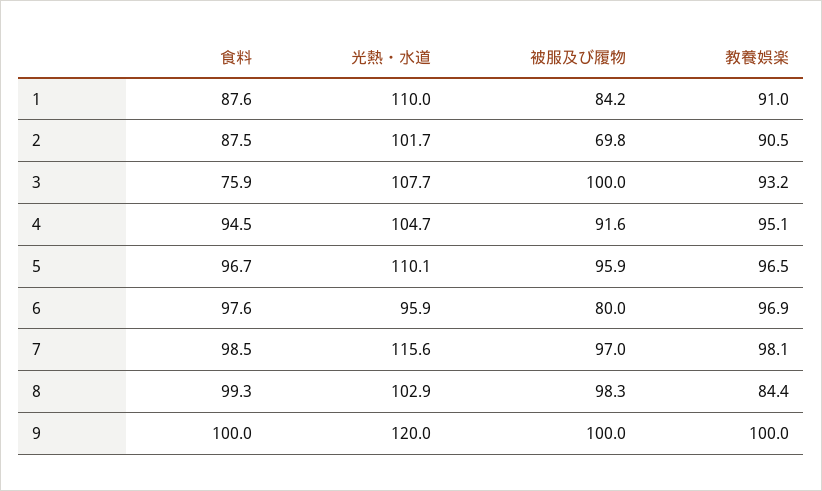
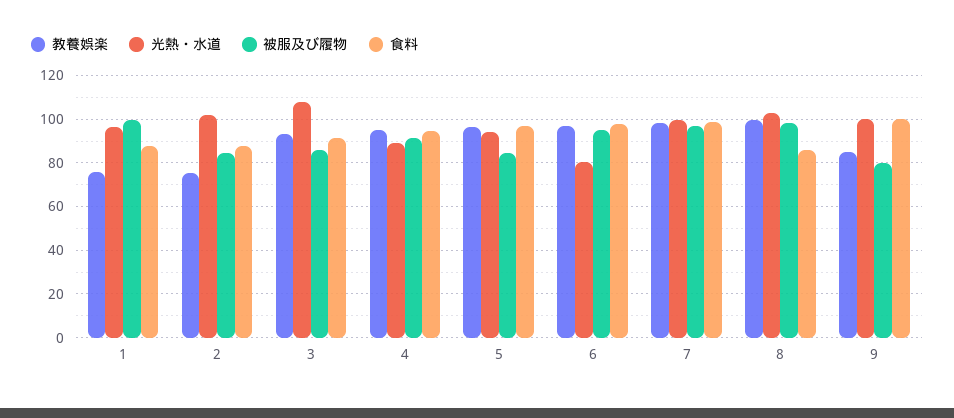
  {
    "食料": {
      "1": 87.6,
      "2": 87.5,
-     "3": 75.9,
+     "3": 90,
      "4": 94.5,
      "5": 96.7,
      "6": 97.6,
      "7": 98.5,
-     "8": 99.3,
+     "8": 85,
      "9": 100
    },
    "光熱・水道": {
-     "1": 110,
+     "1": 95,
      "2": 101.7,
      "3": 107.7,
-     "4": 104.7,
+     "4": 90,
-     "5": 110.1,
+     "5": 95,
-     "6": 95.9,
+     "6": 80,
-     "7": 115.6,
+     "7": 100,
      "8": 102.9,
-     "9": 120
+     "9": 100
    },
    "被服及び履物": {
-     "1": 84.2,
+     "1": 100,
-     "2": 69.8,
+     "2": 85,
-     "3": 100,
+     "3": 85,
      "4": 91.6,
-     "5": 95.9,
+     "5": 85,
-     "6": 80,
+     "6": 95,
      "7": 97,
      "8": 98.3,
-     "9": 100
+     "9": 80
    },
    "教養娯楽": {
-     "1": 91,
+     "1": 75,
-     "2": 90.5,
+     "2": 75,
      "3": 93.2,
      "4": 95.1,
      "5": 96.5,
      "6": 96.9,
      "7": 98.1,
-     "8": 84.4,
+     "8": 100,
-     "9": 100
+     "9": 85
    }
  }

